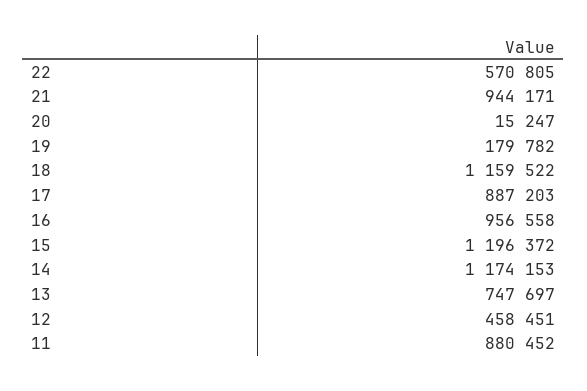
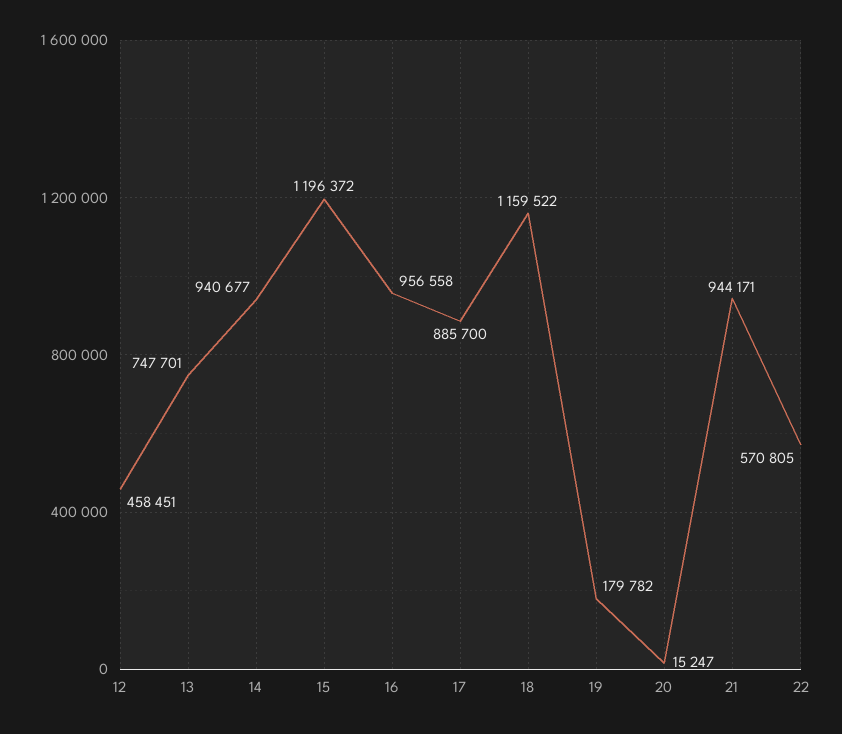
  {
    "22": 570805,
    "21": 944171,
    "20": 15247,
    "19": 179782,
    "18": 1159522,
-   "17": 887203,
+   "17": 885700,
    "16": 956558,
    "15": 1196372,
-   "14": 1174153,
+   "14": 940677,
-   "13": 747697,
+   "13": 747701,
-   "12": 458451,
+   "12": 458451
-   "11": 880452
  }

